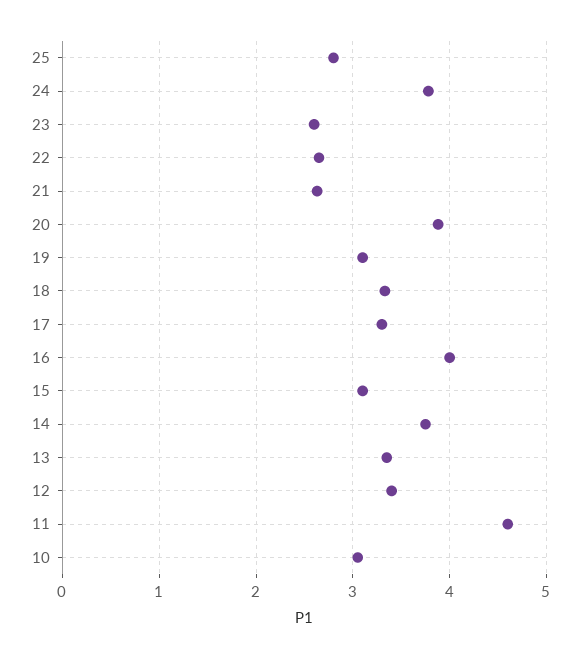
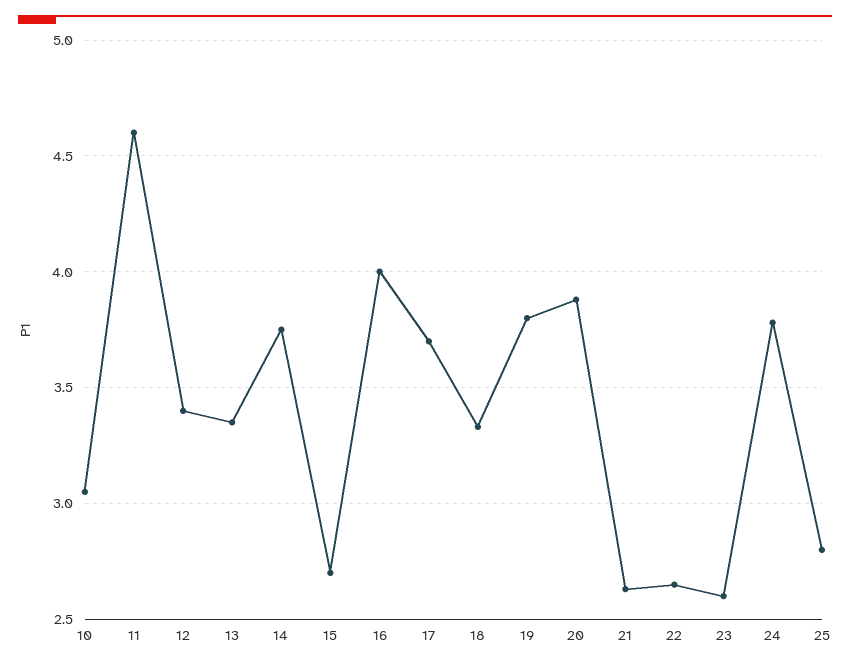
  {
    "25": 2.8,
    "24": 3.8,
    "23": 2.6,
    "22": 2.65,
    "21": 2.65,
    "20": 3.9,
-   "19": 3.1,
+   "19": 3.8,
    "18": 3.35,
-   "17": 3.3,
+   "17": 3.7,
    "16": 4,
-   "15": 3.1,
+   "15": 2.7,
    "14": 3.75,
    "13": 3.35,
    "12": 3.4,
    "11": 4.6,
    "10": 3.05
  }

